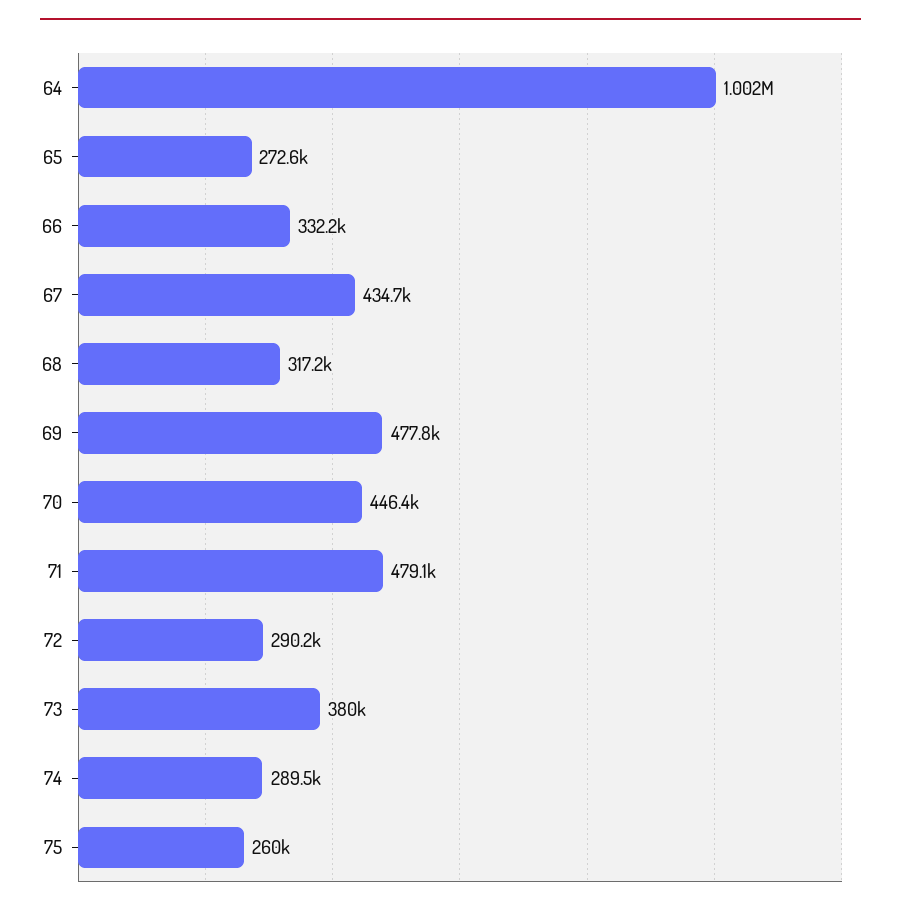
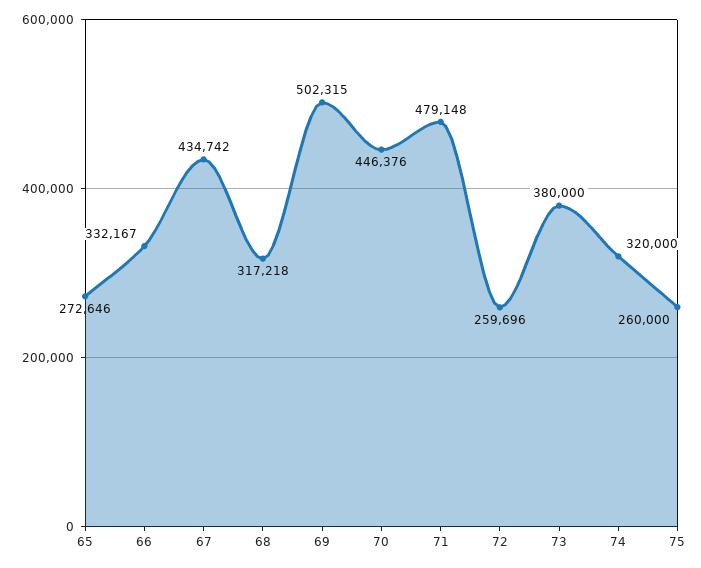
  {
-   "64": 1002000,
    "65": 272646,
    "66": 332167,
    "67": 434742,
    "68": 317218,
-   "69": 477800,
+   "69": 502315,
    "70": 446376,
    "71": 479148,
-   "72": 290200,
+   "72": 259696,
    "73": 380000,
-   "74": 289500,
+   "74": 320000,
    "75": 260000
  }

